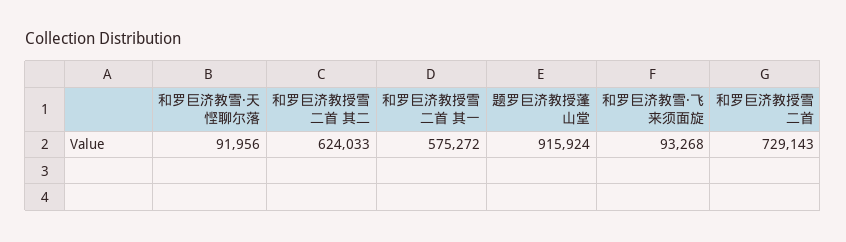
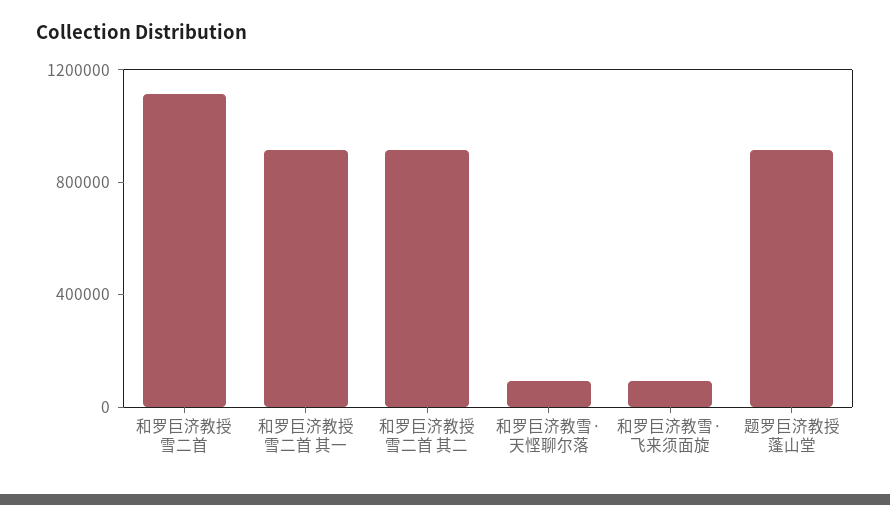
  {
    "和罗巨济教雪·天悭聊尔落": 91956,
-   "和罗巨济教授雪二首 其二": 624033,
+   "和罗巨济教授雪二首 其二": 900000,
-   "和罗巨济教授雪二首 其一": 575272,
+   "和罗巨济教授雪二首 其一": 900000,
    "题罗巨济教授蓬山堂": 915924,
    "和罗巨济教雪·飞来须面旋": 93268,
-   "和罗巨济教授雪二首": 729143
+   "和罗巨济教授雪二首": 1100000
  }

